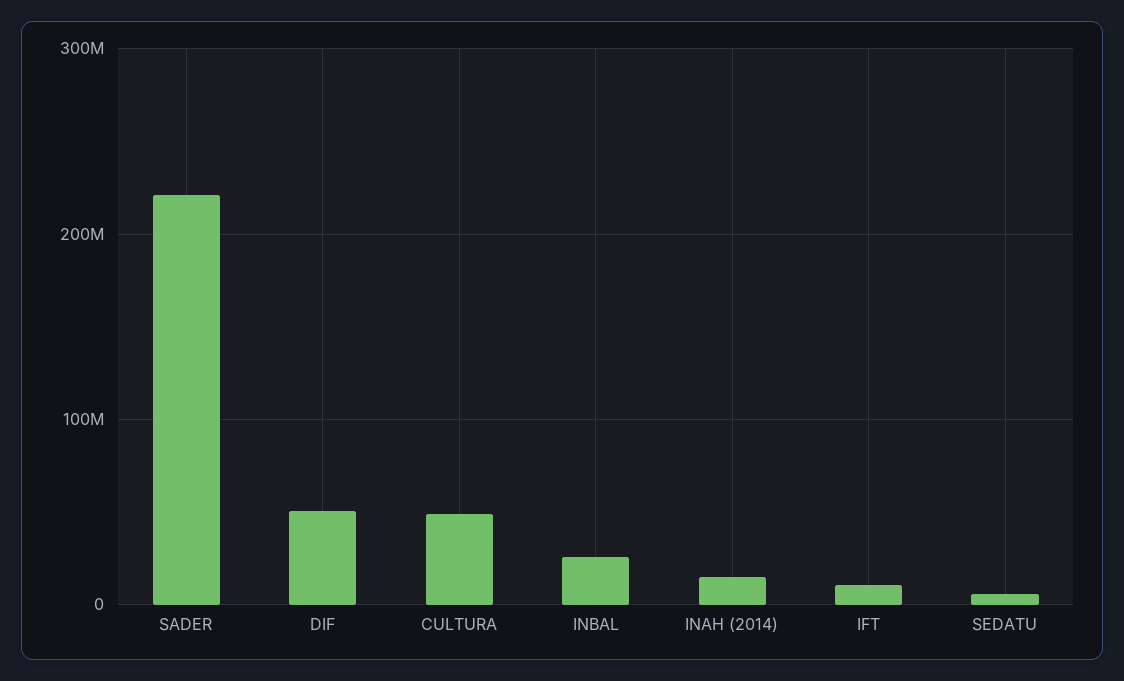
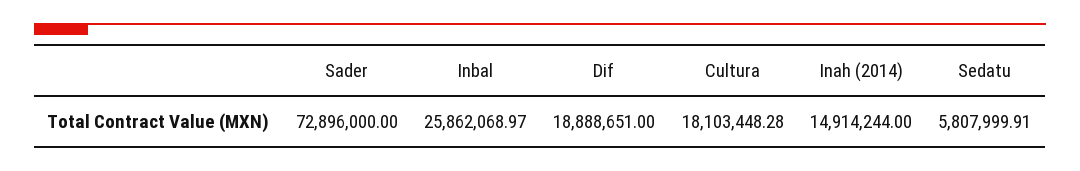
  {
-   "SADER": 220000000,
+   "SADER": 72896000,
-   "DIF": 50000000,
+   "DIF": 18888651,
-   "CULTURA": 50000000,
+   "CULTURA": 18103448.28,
    "INBAL": 25862068.97,
    "INAH (2014)": 14914244,
-   "IFT": 10000000,
    "SEDATU": 5807999.91
  }

